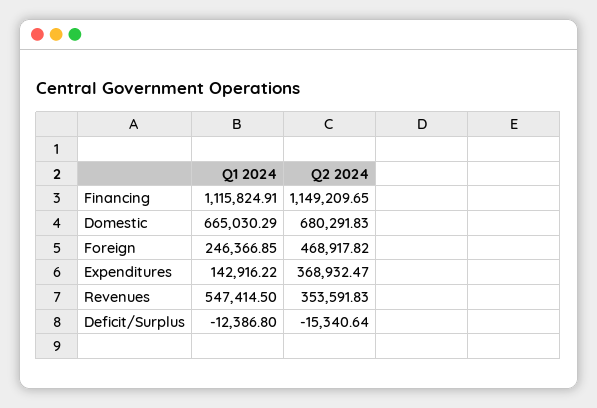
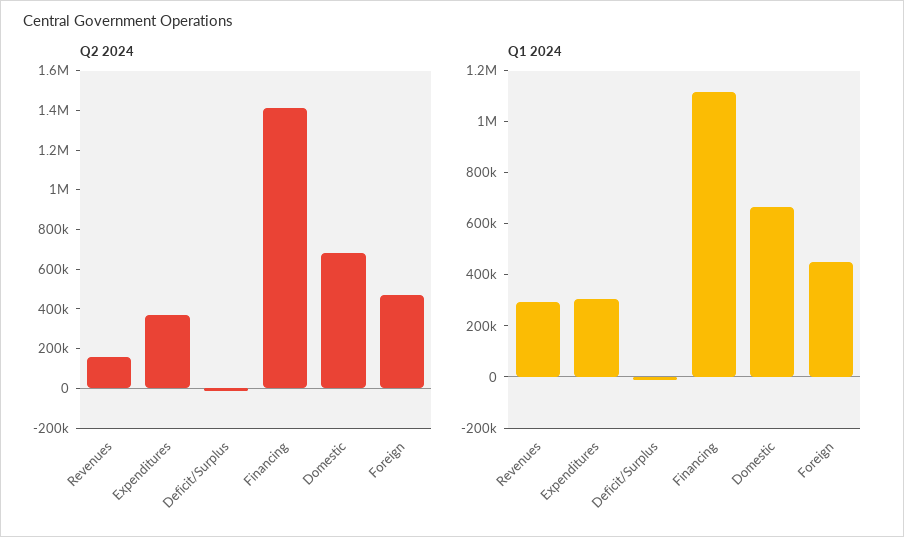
  {
    "Q1 2024": {
      "Financing": 1115824.91,
      "Domestic": 665030.29,
-     "Foreign": 246366.85,
+     "Foreign": 450000,
-     "Expenditures": 142916.22,
+     "Expenditures": 300000,
-     "Revenues": 547414.5,
+     "Revenues": 300000,
      "Deficit/Surplus": -12386.8
    },
    "Q2 2024": {
-     "Financing": 1149209.65,
+     "Financing": 1400000,
      "Domestic": 680291.83,
      "Foreign": 468917.82,
      "Expenditures": 368932.47,
-     "Revenues": 353591.83,
+     "Revenues": 150000,
      "Deficit/Surplus": -15340.64
    }
  }

